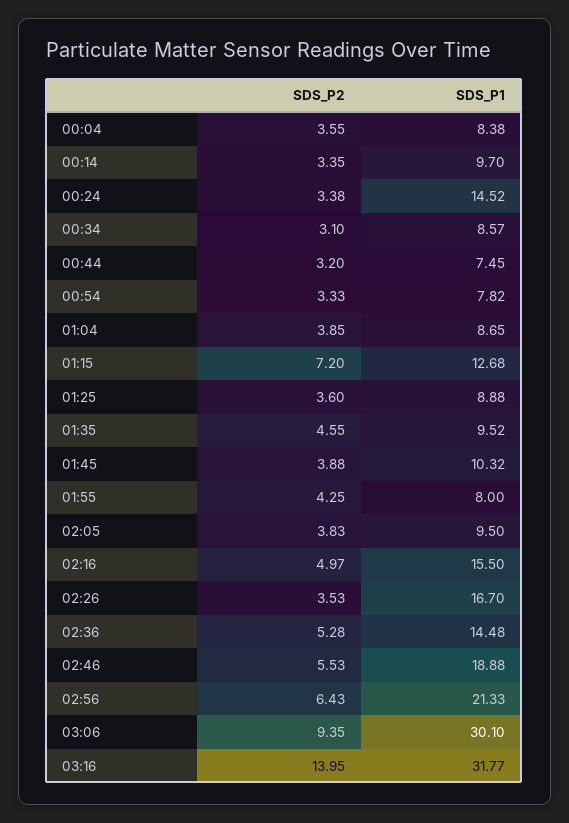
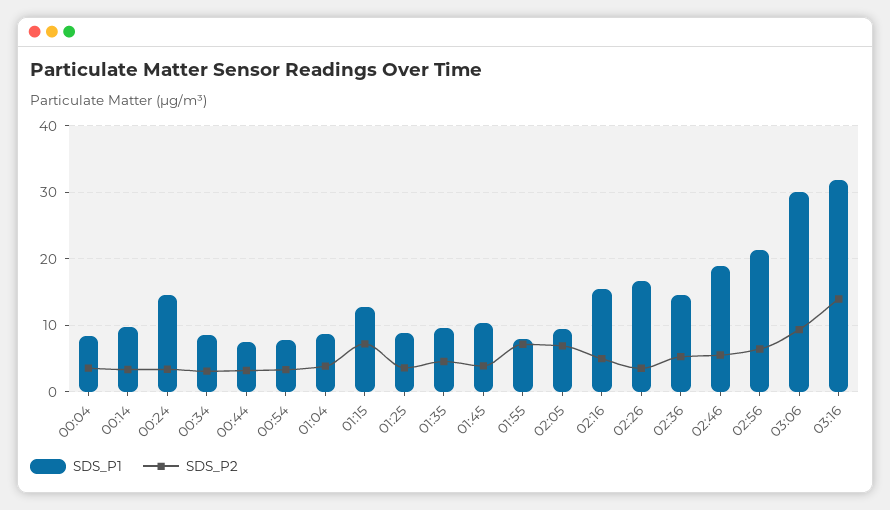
  {
    "SDS_P2": {
      "00:04": 3.55,
      "00:14": 3.35,
      "00:24": 3.38,
      "00:34": 3.1,
      "00:44": 3.2,
      "00:54": 3.33,
      "01:04": 3.85,
      "01:15": 7.2,
      "01:25": 3.6,
      "01:35": 4.55,
      "01:45": 3.88,
-     "01:55": 4.25,
+     "01:55": 7,
-     "02:05": 3.83,
+     "02:05": 7,
      "02:16": 4.97,
      "02:26": 3.53,
      "02:36": 5.28,
      "02:46": 5.53,
      "02:56": 6.43,
      "03:06": 9.35,
      "03:16": 13.95
    },
    "SDS_P1": {
      "00:04": 8.38,
      "00:14": 9.7,
      "00:24": 14.52,
      "00:34": 8.57,
      "00:44": 7.45,
      "00:54": 7.82,
      "01:04": 8.65,
      "01:15": 12.68,
      "01:25": 8.88,
      "01:35": 9.52,
      "01:45": 10.32,
      "01:55": 8,
      "02:05": 9.5,
      "02:16": 15.5,
      "02:26": 16.7,
      "02:36": 14.48,
      "02:46": 18.88,
      "02:56": 21.33,
      "03:06": 30.1,
      "03:16": 31.77
    }
  }

